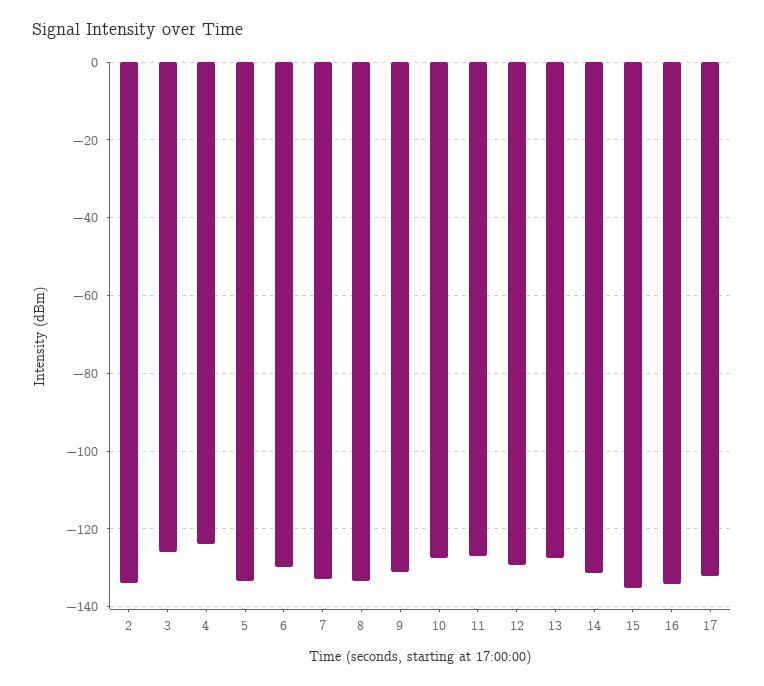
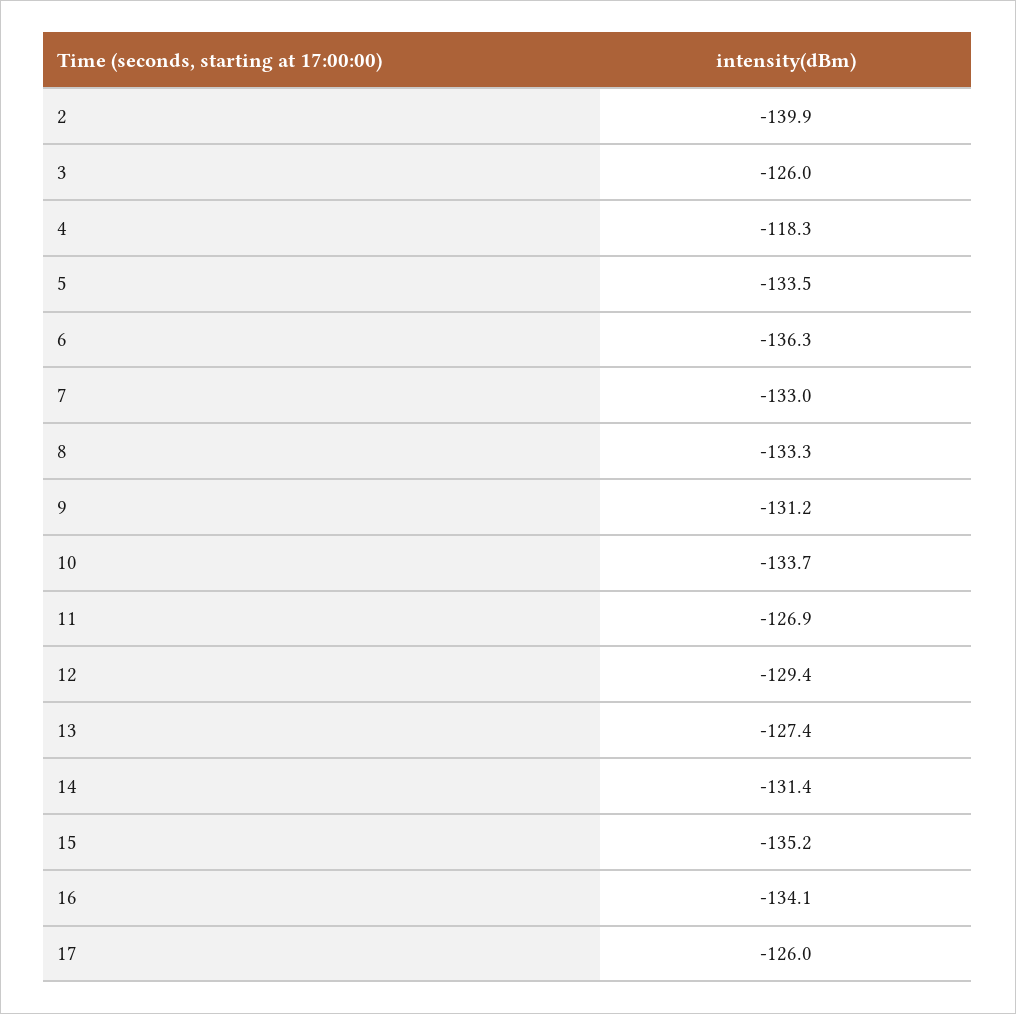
  {
-   "2": -134,
+   "2": -139.9,
    "3": -126,
-   "4": -124,
+   "4": -118.3,
    "5": -133.5,
-   "6": -130,
+   "6": -136.3,
    "7": -133,
    "8": -133.3,
    "9": -131.2,
-   "10": -128,
+   "10": -133.7,
    "11": -126.9,
    "12": -129.4,
    "13": -127.4,
    "14": -131.4,
    "15": -135.2,
    "16": -134.1,
-   "17": -132
+   "17": -126
  }

